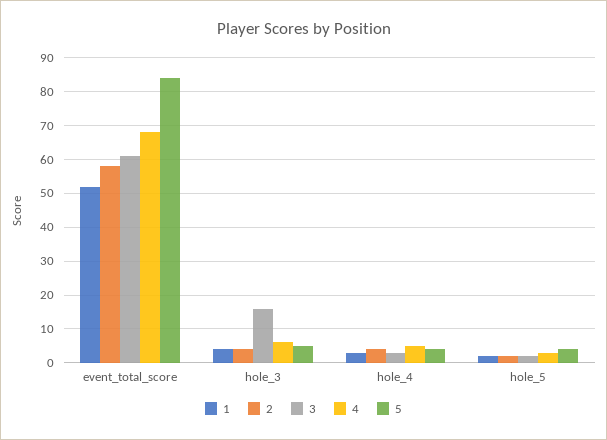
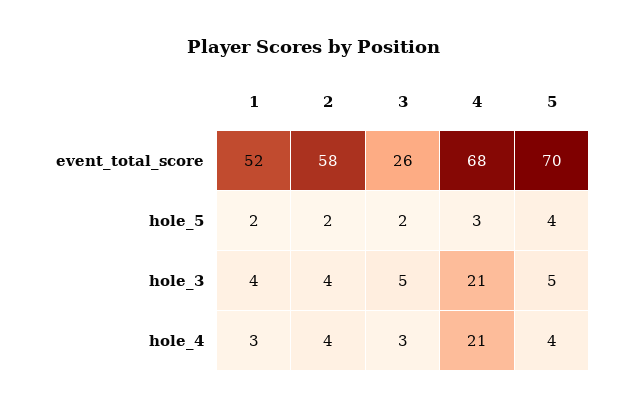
  {
    "1": {
      "event_total_score": 52,
      "hole_3": 4,
      "hole_4": 3,
      "hole_5": 2
    },
    "2": {
      "event_total_score": 58,
      "hole_3": 4,
      "hole_4": 4,
      "hole_5": 2
    },
    "3": {
-     "event_total_score": 60,
+     "event_total_score": 26,
-     "hole_3": 15,
+     "hole_3": 5,
      "hole_4": 3,
      "hole_5": 2
    },
    "4": {
      "event_total_score": 68,
-     "hole_3": 5,
+     "hole_3": 21,
-     "hole_4": 5,
+     "hole_4": 21,
      "hole_5": 3
    },
    "5": {
-     "event_total_score": 85,
+     "event_total_score": 70,
      "hole_3": 5,
      "hole_4": 4,
      "hole_5": 4
    }
  }

